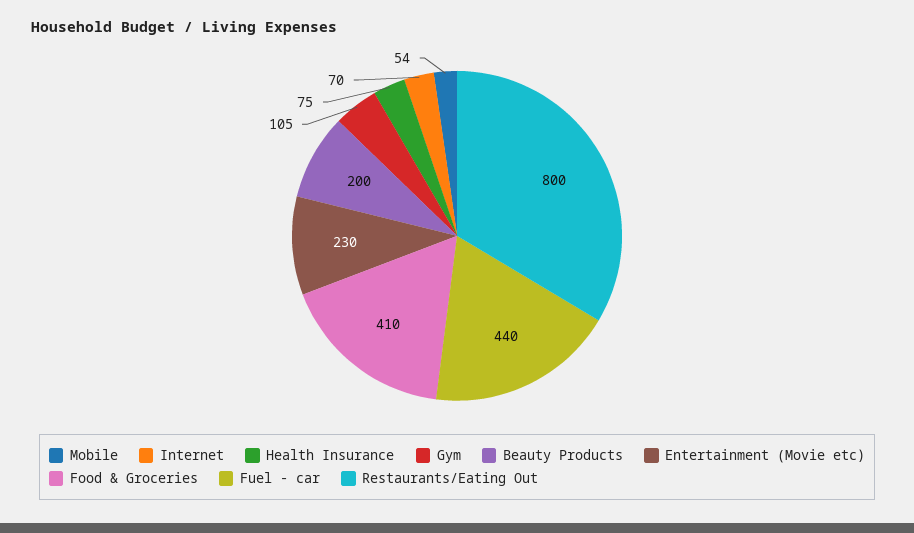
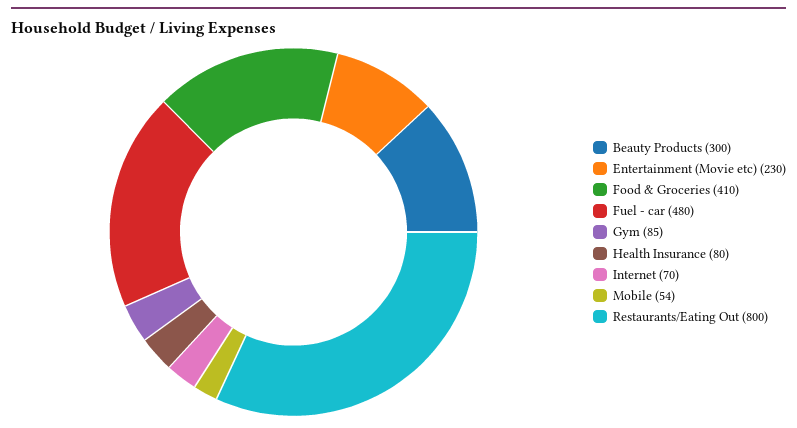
  {
    "Mobile": 54,
    "Internet": 70,
-   "Health Insurance": 75,
+   "Health Insurance": 80,
-   "Gym": 105,
+   "Gym": 85,
-   "Beauty Products": 200,
+   "Beauty Products": 300,
    "Entertainment (Movie etc)": 230,
    "Food & Groceries": 410,
-   "Fuel - car": 440,
+   "Fuel - car": 480,
    "Restaurants/Eating Out": 800
  }

